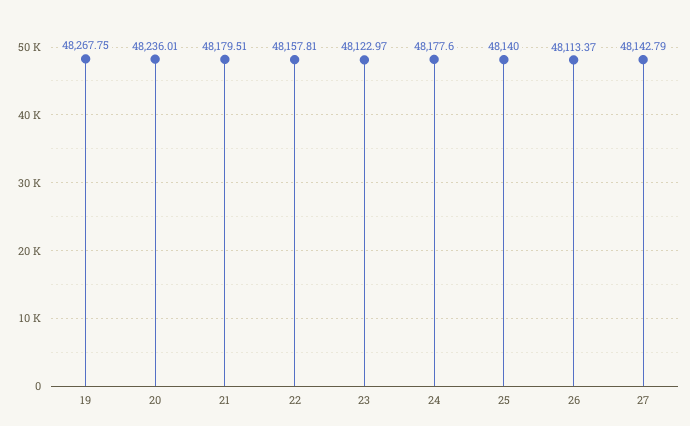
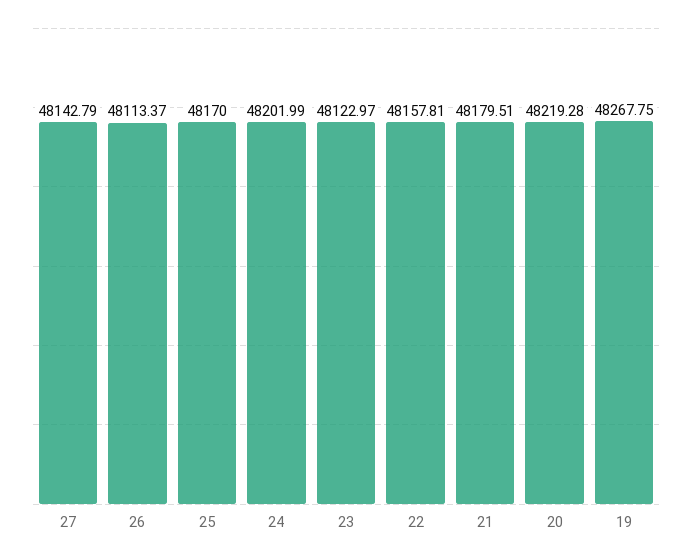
  {
    "19": 48267.75,
-   "20": 48236.01,
+   "20": 48219.28,
    "21": 48179.51,
    "22": 48157.81,
    "23": 48122.97,
-   "24": 48177.6,
+   "24": 48201.99,
-   "25": 48140,
+   "25": 48170,
    "26": 48113.37,
    "27": 48142.79
  }

